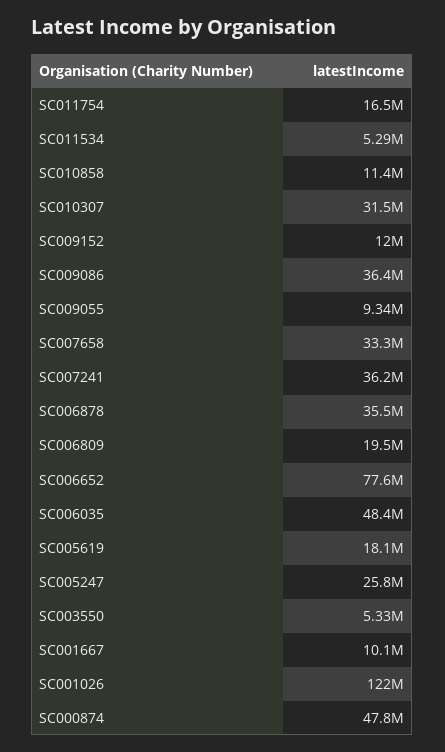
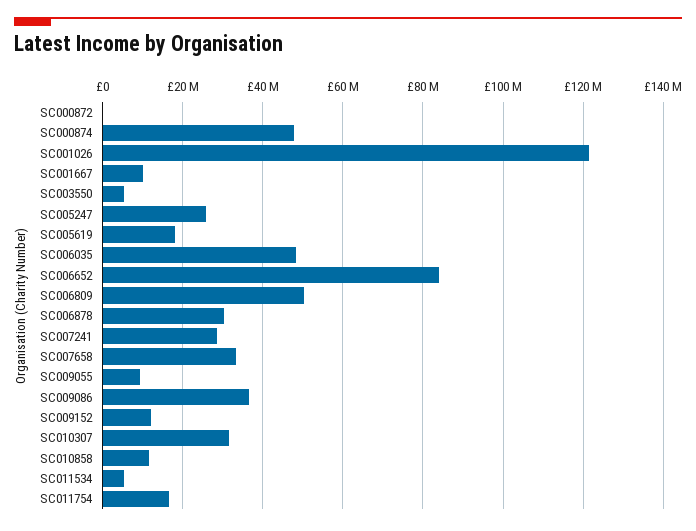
  {
    "SC011754": 16500000,
    "SC011534": 5290000,
    "SC010858": 11400000,
    "SC010307": 31500000,
    "SC009152": 12000000,
    "SC009086": 36400000,
    "SC009055": 9340000,
    "SC007658": 33300000,
-   "SC007241": 36200000,
+   "SC007241": 28000000,
-   "SC006878": 35500000,
+   "SC006878": 30000000,
-   "SC006809": 19500000,
+   "SC006809": 50000000,
-   "SC006652": 77600000,
+   "SC006652": 84000000,
    "SC006035": 48400000,
    "SC005619": 18100000,
    "SC005247": 25800000,
    "SC003550": 5330000,
    "SC001667": 10100000,
    "SC001026": 122000000,
-   "SC000874": 47800000
+   "SC000874": 47800000,
+   "SC000872": 0
  }

